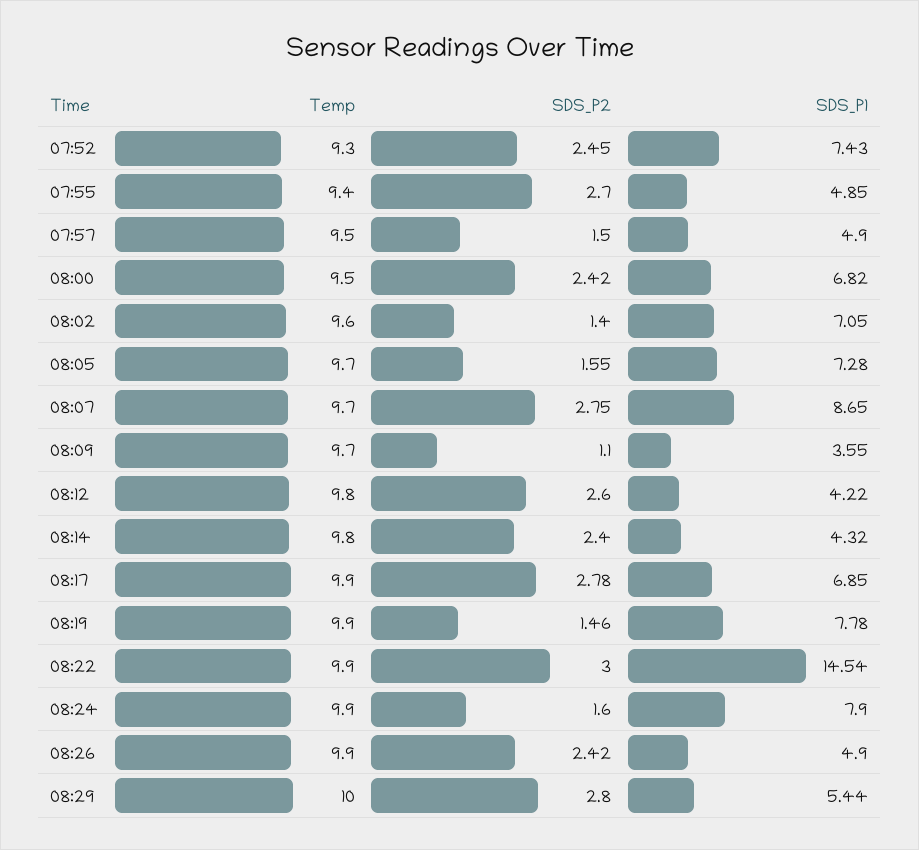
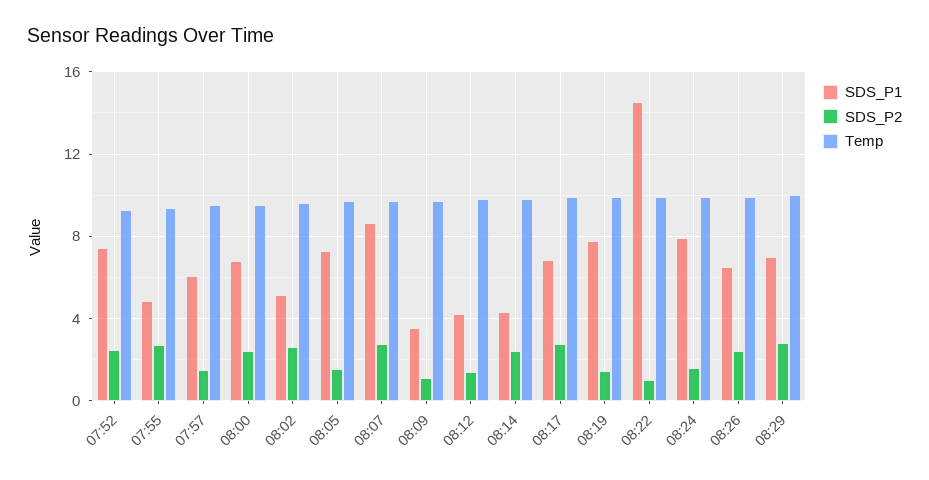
  {
    "Temp": {
      "07:52": 9.3,
      "07:55": 9.4,
      "07:57": 9.5,
      "08:00": 9.5,
      "08:02": 9.6,
      "08:05": 9.7,
      "08:07": 9.7,
      "08:09": 9.7,
      "08:12": 9.8,
      "08:14": 9.8,
      "08:17": 9.9,
      "08:19": 9.9,
      "08:22": 9.9,
      "08:24": 9.9,
      "08:26": 9.9,
      "08:29": 10
    },
    "SDS_P2": {
      "07:52": 2.45,
      "07:55": 2.7,
      "07:57": 1.5,
      "08:00": 2.42,
-     "08:02": 1.4,
+     "08:02": 2.5,
      "08:05": 1.55,
      "08:07": 2.75,
      "08:09": 1.1,
-     "08:12": 2.6,
+     "08:12": 1.5,
      "08:14": 2.4,
      "08:17": 2.78,
      "08:19": 1.46,
-     "08:22": 3,
+     "08:22": 1,
      "08:24": 1.6,
      "08:26": 2.42,
      "08:29": 2.8
    },
    "SDS_P1": {
      "07:52": 7.43,
      "07:55": 4.85,
-     "07:57": 4.9,
+     "07:57": 6,
      "08:00": 6.82,
-     "08:02": 7.05,
+     "08:02": 5,
      "08:05": 7.28,
      "08:07": 8.65,
      "08:09": 3.55,
      "08:12": 4.22,
      "08:14": 4.32,
      "08:17": 6.85,
      "08:19": 7.78,
      "08:22": 14.54,
      "08:24": 7.9,
-     "08:26": 4.9,
+     "08:26": 6.5,
-     "08:29": 5.44
+     "08:29": 7
    }
  }

